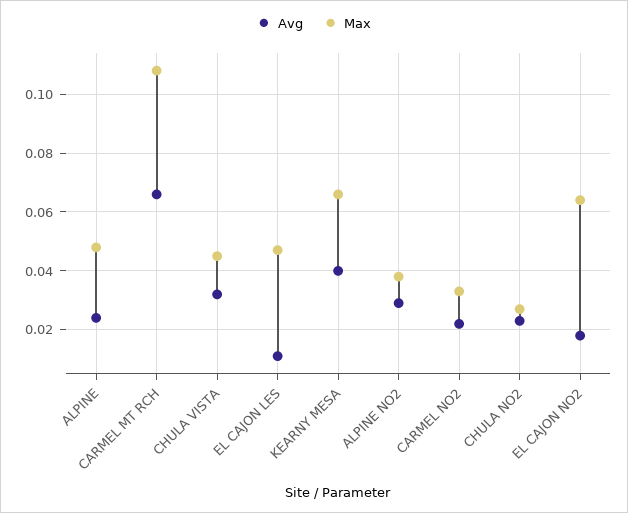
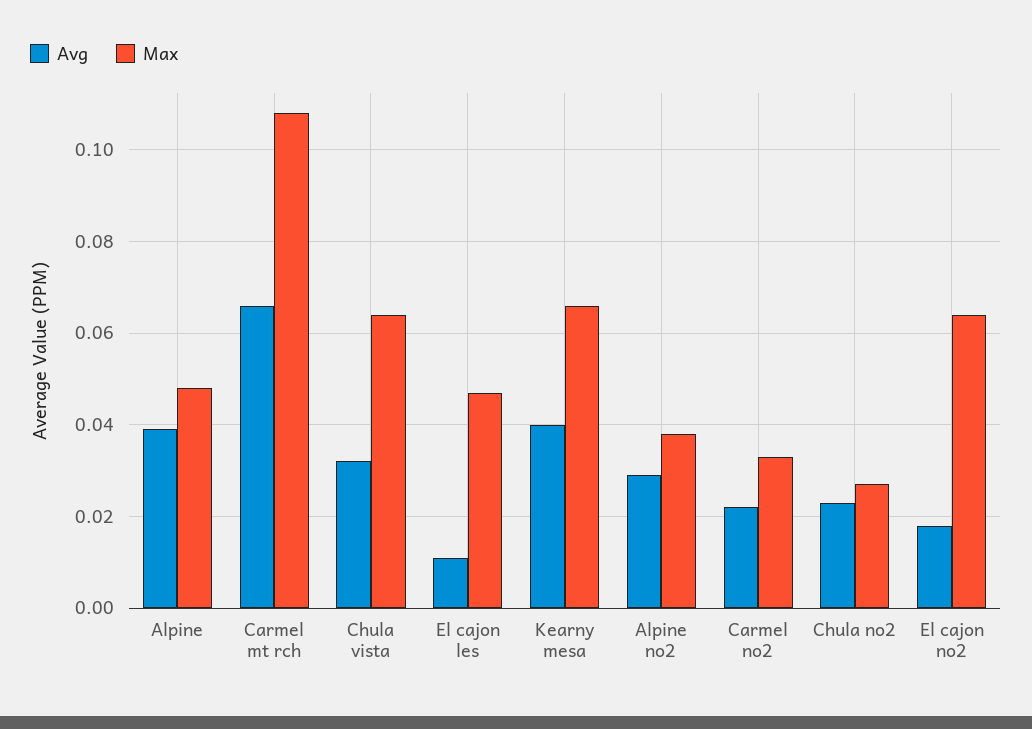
  {
    "Avg": {
-     "ALPINE": 0.025,
+     "ALPINE": 0.04,
      "CARMEL MT RCH": 0.065,
      "CHULA VISTA": 0.03,
      "EL CAJON LES": 0.01,
      "KEARNY MESA": 0.04,
      "ALPINE NO2": 0.03,
      "CARMEL NO2": 0.02,
      "CHULA NO2": 0.025,
      "EL CAJON NO2": 0.02
    },
    "Max": {
      "ALPINE": 0.05,
      "CARMEL MT RCH": 0.11,
-     "CHULA VISTA": 0.045,
+     "CHULA VISTA": 0.065,
      "EL CAJON LES": 0.045,
      "KEARNY MESA": 0.065,
      "ALPINE NO2": 0.04,
      "CARMEL NO2": 0.035,
      "CHULA NO2": 0.025,
      "EL CAJON NO2": 0.065
    }
  }

